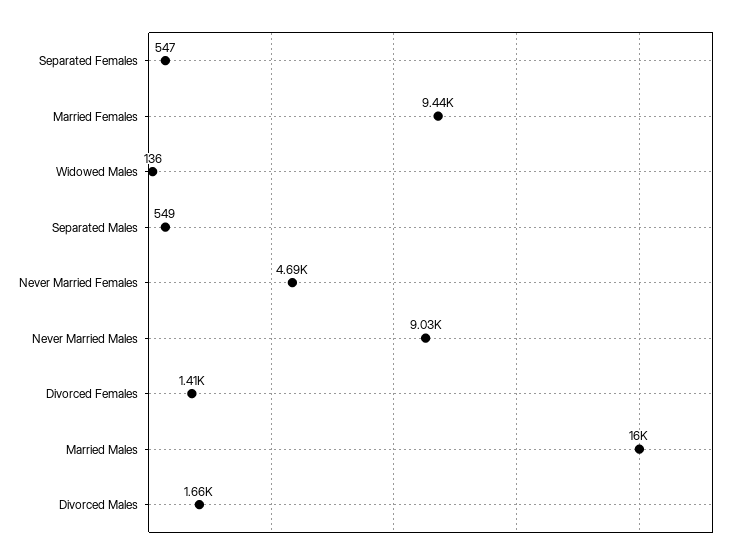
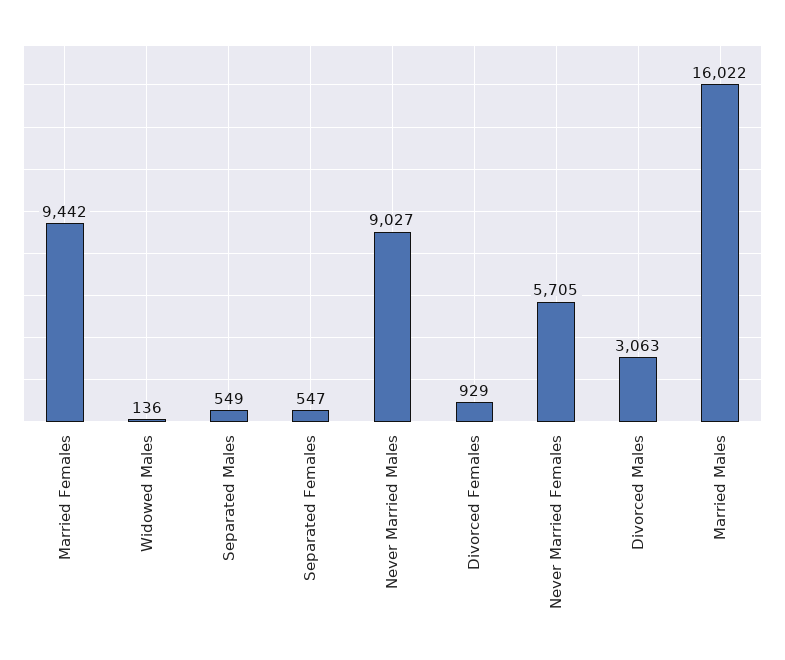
  {
    "Separated Females": 547,
    "Married Females": 9442,
    "Widowed Males": 136,
    "Separated Males": 549,
-   "Never Married Females": 4690,
+   "Never Married Females": 5705,
    "Never Married Males": 9027,
-   "Divorced Females": 1410,
+   "Divorced Females": 929,
    "Married Males": 16022,
-   "Divorced Males": 1660
+   "Divorced Males": 3063
  }

